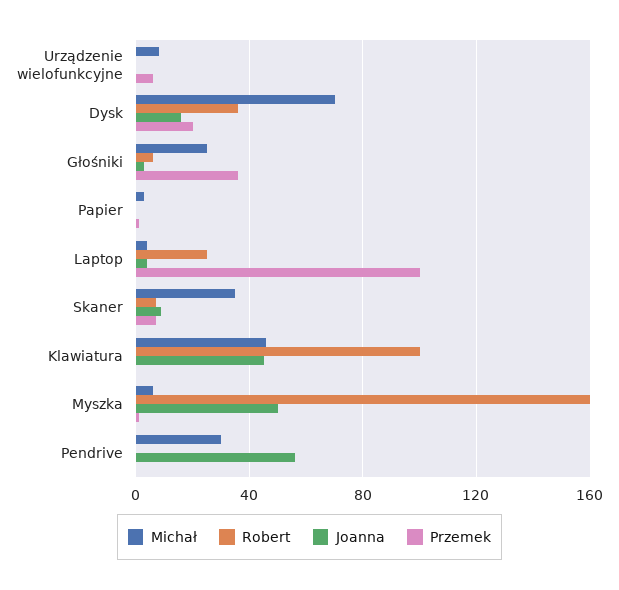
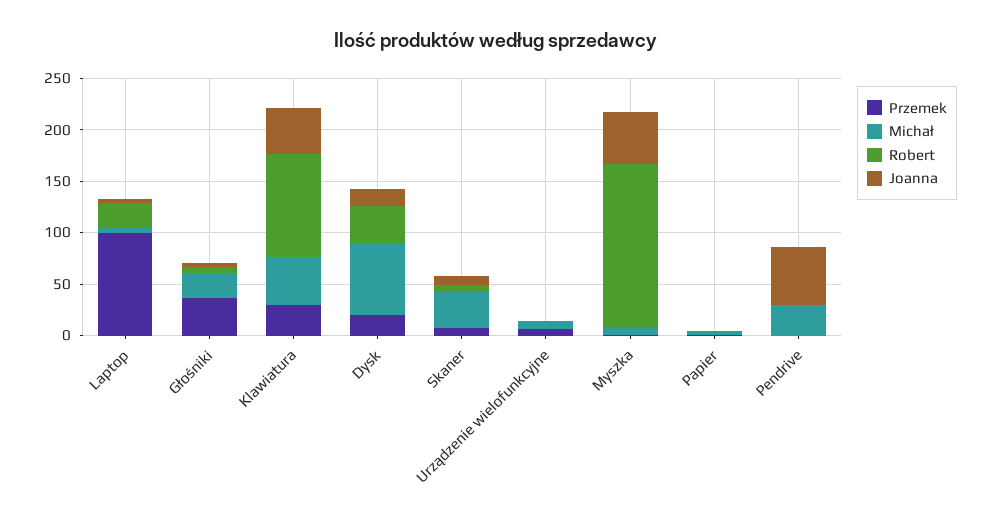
  {
    "Michał": {
      "Urządzenie wielofunkcyjne": 10,
      "Dysk": 70,
      "Głośniki": 25,
      "Papier": 5,
      "Laptop": 5,
      "Skaner": 35,
      "Klawiatura": 45,
      "Myszka": 5,
      "Pendrive": 30
    },
    "Robert": {
      "Urządzenie wielofunkcyjne": 0,
      "Dysk": 35,
      "Głośniki": 5,
      "Papier": 0,
      "Laptop": 25,
      "Skaner": 5,
      "Klawiatura": 100,
      "Myszka": 160,
      "Pendrive": 0
    },
    "Joanna": {
      "Urządzenie wielofunkcyjne": 0,
      "Dysk": 15,
      "Głośniki": 5,
      "Papier": 0,
      "Laptop": 5,
      "Skaner": 10,
      "Klawiatura": 45,
      "Myszka": 50,
      "Pendrive": 55
    },
    "Przemek": {
      "Urządzenie wielofunkcyjne": 5,
      "Dysk": 20,
      "Głośniki": 35,
      "Papier": 0,
      "Laptop": 100,
      "Skaner": 5,
-     "Klawiatura": 0,
+     "Klawiatura": 30,
      "Myszka": 0,
      "Pendrive": 0
    }
  }

